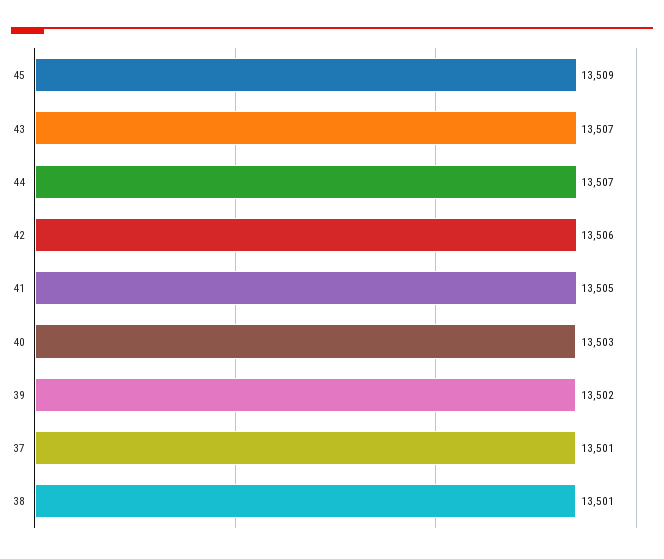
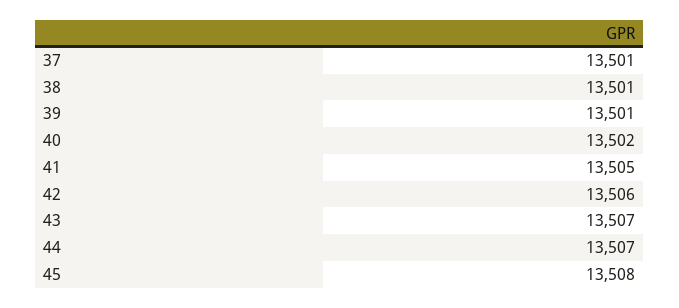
  {
-   "45": 13509,
+   "45": 13508,
    "43": 13507,
    "44": 13507,
    "42": 13506,
    "41": 13505,
-   "40": 13503,
+   "40": 13502,
-   "39": 13502,
+   "39": 13501,
    "37": 13501,
    "38": 13501
  }

